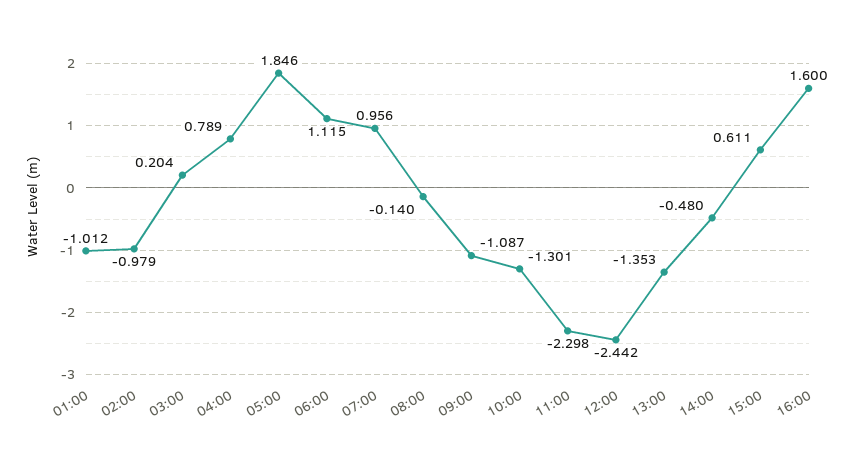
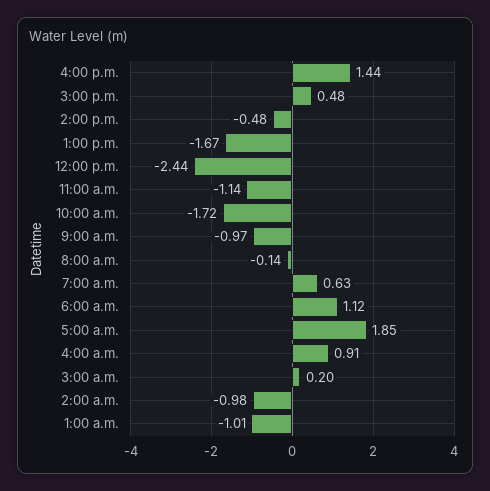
  {
    "01:00": -1.012,
    "02:00": -0.979,
    "03:00": 0.204,
-   "04:00": 0.789,
+   "04:00": 0.91,
    "05:00": 1.846,
    "06:00": 1.115,
-   "07:00": 0.956,
+   "07:00": 0.63,
    "08:00": -0.14,
-   "09:00": -1.087,
+   "09:00": -0.97,
-   "10:00": -1.301,
+   "10:00": -1.72,
-   "11:00": -2.298,
+   "11:00": -1.14,
    "12:00": -2.442,
-   "13:00": -1.353,
+   "13:00": -1.67,
    "14:00": -0.48,
-   "15:00": 0.611,
+   "15:00": 0.48,
-   "16:00": 1.6
+   "16:00": 1.44
  }

